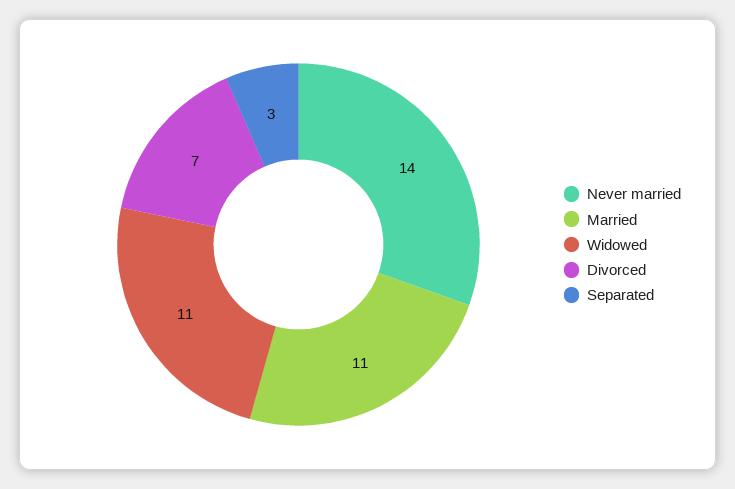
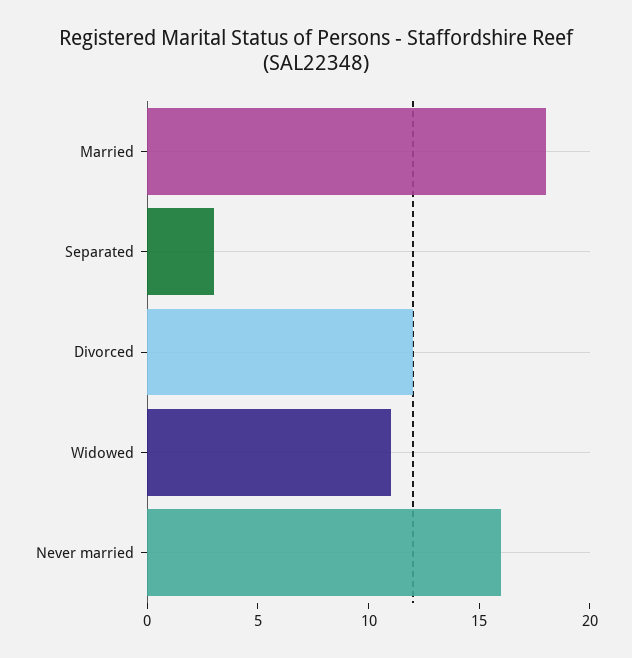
  {
-   "Never married": 14,
+   "Never married": 16,
-   "Married": 11,
+   "Married": 18,
    "Widowed": 11,
-   "Divorced": 7,
+   "Divorced": 12,
    "Separated": 3
  }

